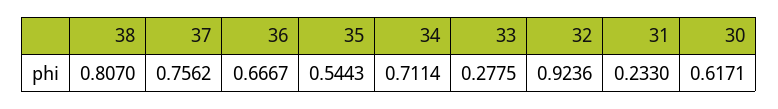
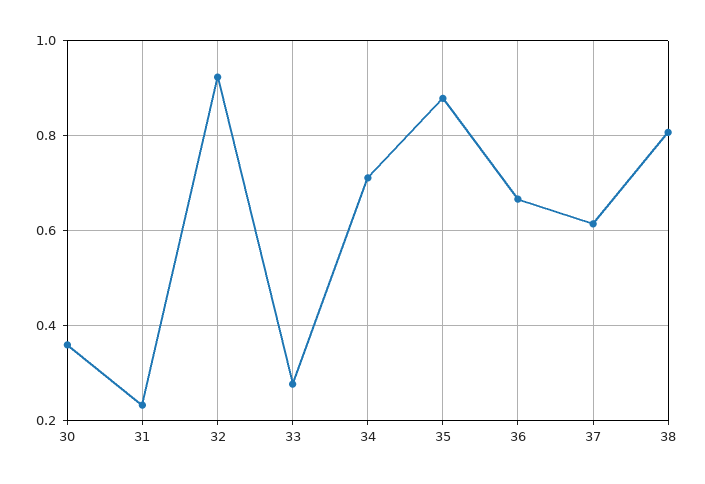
  {
    "38": 0.807,
-   "37": 0.7562,
+   "37": 0.62,
    "36": 0.6667,
-   "35": 0.5443,
+   "35": 0.88,
    "34": 0.7114,
    "33": 0.2775,
    "32": 0.9236,
    "31": 0.233,
-   "30": 0.6171
+   "30": 0.36
  }

